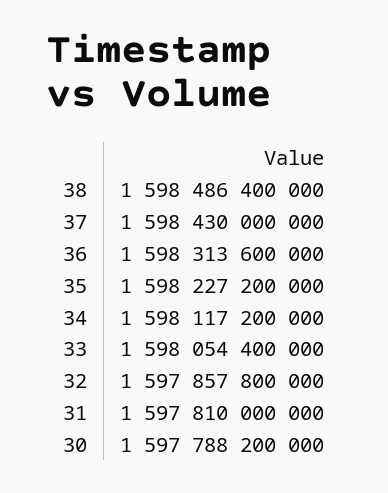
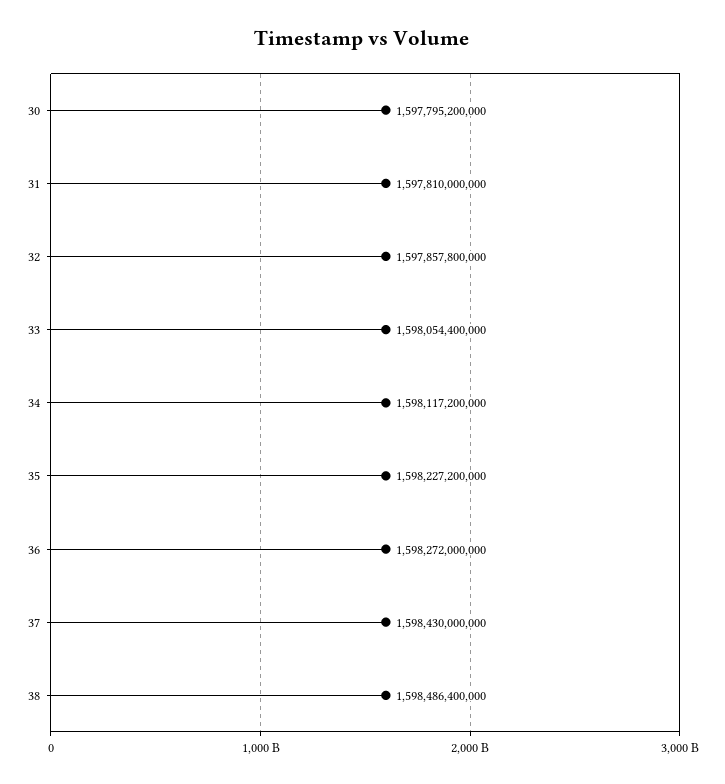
  {
    "38": 1598486400000,
    "37": 1598430000000,
-   "36": 1598313600000,
+   "36": 1598272000000,
    "35": 1598227200000,
    "34": 1598117200000,
    "33": 1598054400000,
    "32": 1597857800000,
    "31": 1597810000000,
-   "30": 1597788200000
+   "30": 1597795200000
  }

